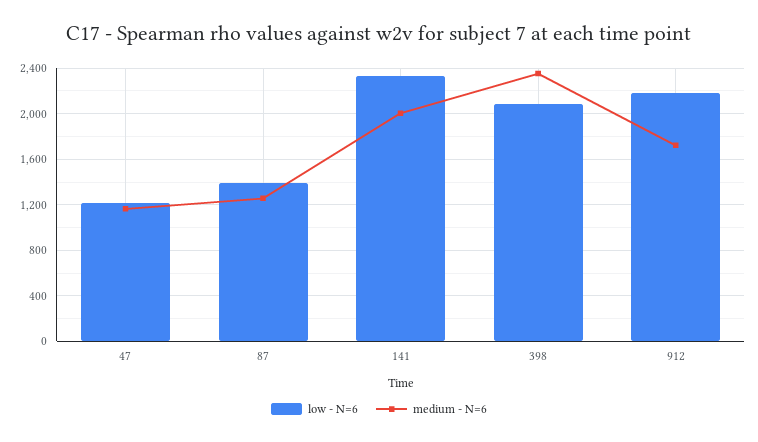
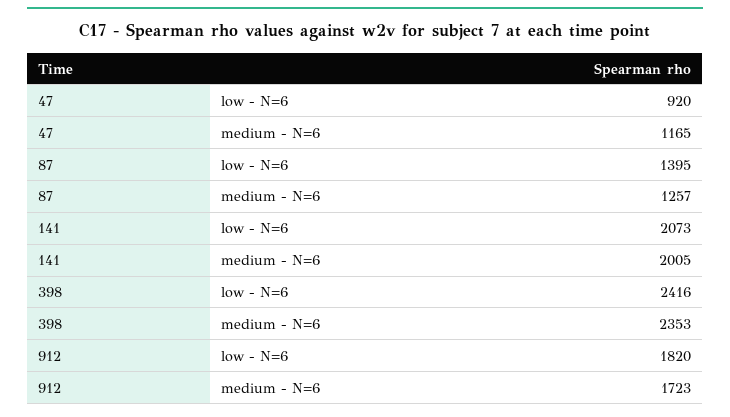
  {
    "low - N=6": {
-     "47": 1200,
+     "47": 920,
      "87": 1395,
-     "141": 2300,
+     "141": 2073,
-     "398": 2100,
+     "398": 2416,
-     "912": 2200
+     "912": 1820
    },
    "medium - N=6": {
      "47": 1165,
      "87": 1257,
      "141": 2005,
      "398": 2353,
      "912": 1723
    }
  }

